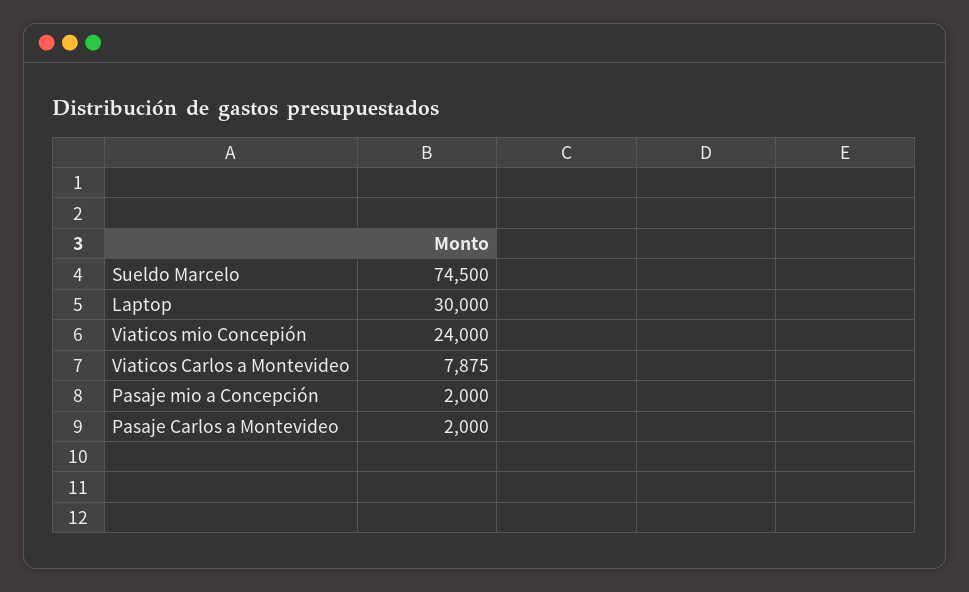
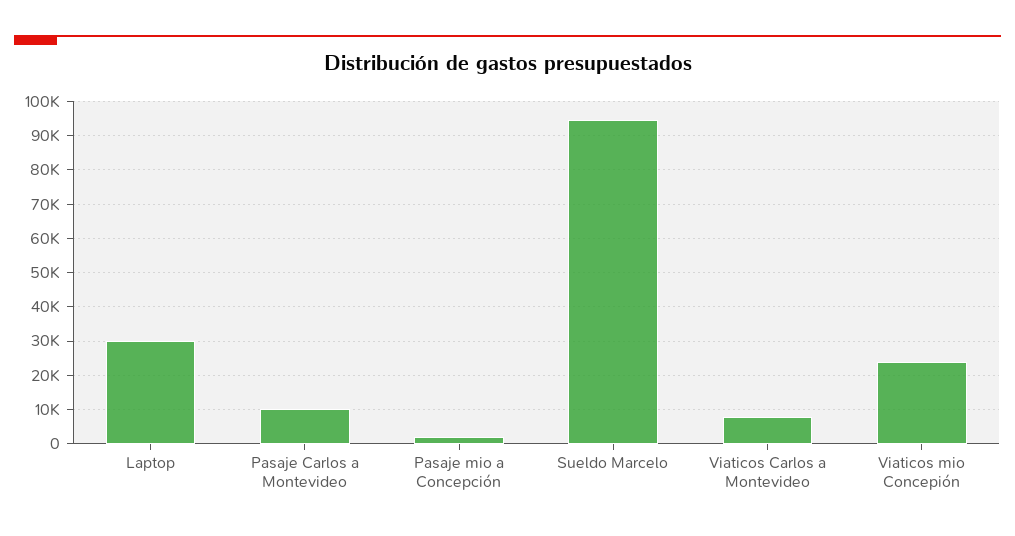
  {
-   "Sueldo Marcelo": 74500,
+   "Sueldo Marcelo": 94000,
    "Laptop": 30000,
    "Viaticos mio Concepión": 24000,
    "Viaticos Carlos a Montevideo": 7875,
    "Pasaje mio a Concepción": 2000,
-   "Pasaje Carlos a Montevideo": 2000
+   "Pasaje Carlos a Montevideo": 10000
  }

